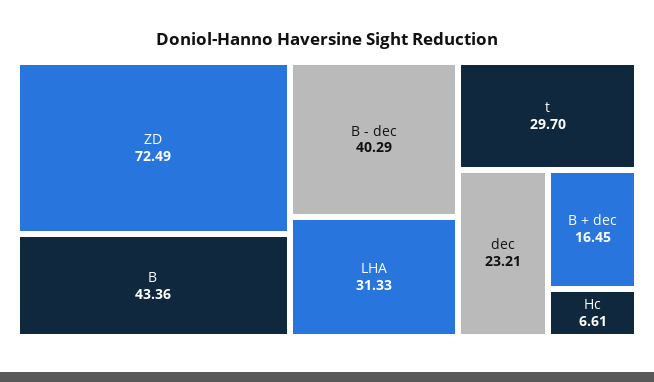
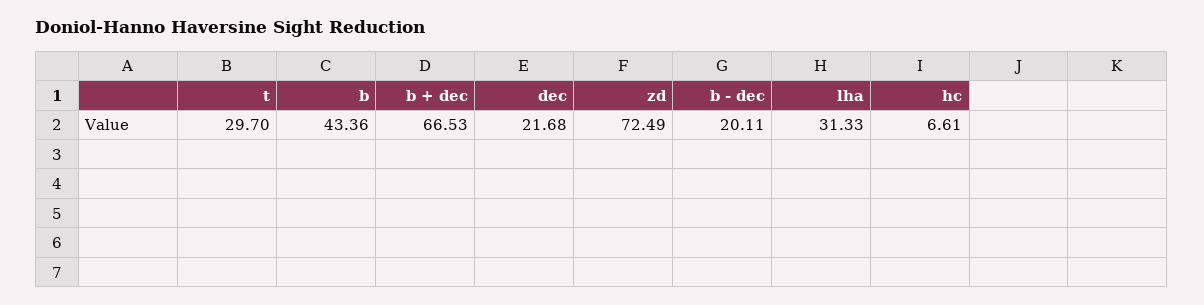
  {
    "ZD": 72.49,
    "B": 43.36,
-   "B - dec": 40.29,
+   "B - dec": 20.11,
    "LHA": 31.33,
    "t": 29.7,
-   "dec": 23.21,
+   "dec": 21.68,
-   "B + dec": 16.45,
+   "B + dec": 66.53,
    "Hc": 6.61
  }

